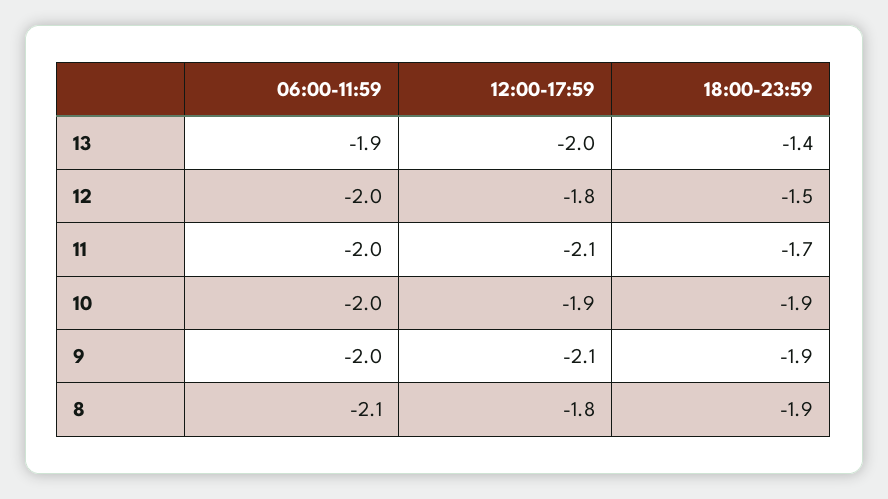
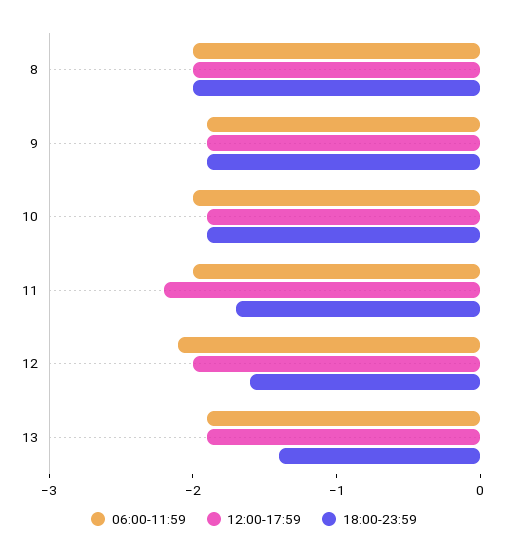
  {
    "06:00-11:59": {
      "13": -1.9,
-     "12": -2,
+     "12": -2.1,
      "11": -2,
      "10": -2,
-     "9": -2,
+     "9": -1.9,
-     "8": -2.1
+     "8": -2
    },
    "12:00-17:59": {
-     "13": -2,
+     "13": -1.9,
-     "12": -1.8,
+     "12": -2,
-     "11": -2.1,
+     "11": -2.2,
      "10": -1.9,
-     "9": -2.1,
+     "9": -1.9,
-     "8": -1.8
+     "8": -2
    },
    "18:00-23:59": {
      "13": -1.4,
-     "12": -1.5,
+     "12": -1.6,
      "11": -1.7,
      "10": -1.9,
      "9": -1.9,
-     "8": -1.9
+     "8": -2
    }
  }

